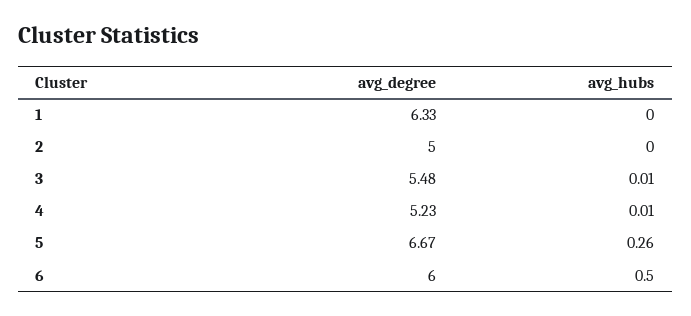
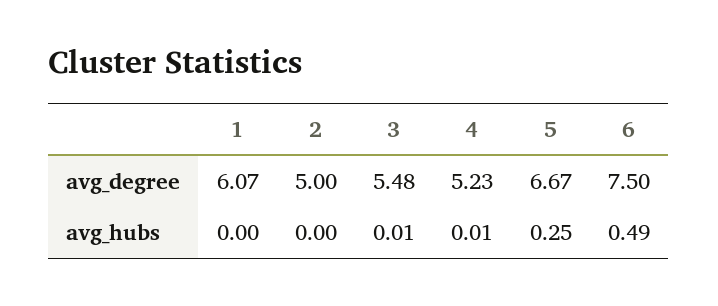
  {
    "avg_degree": {
-     "1": 6.33,
+     "1": 6.07,
      "2": 5,
      "3": 5.48,
      "4": 5.23,
      "5": 6.67,
-     "6": 6
+     "6": 7.5
    },
    "avg_hubs": {
      "1": 0,
      "2": 0,
      "3": 0.01,
      "4": 0.01,
-     "5": 0.26,
+     "5": 0.25,
-     "6": 0.5
+     "6": 0.49
    }
  }

